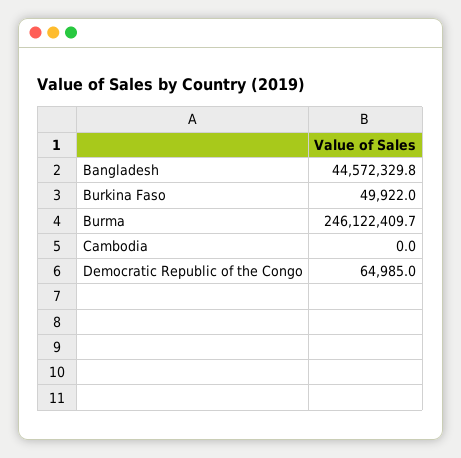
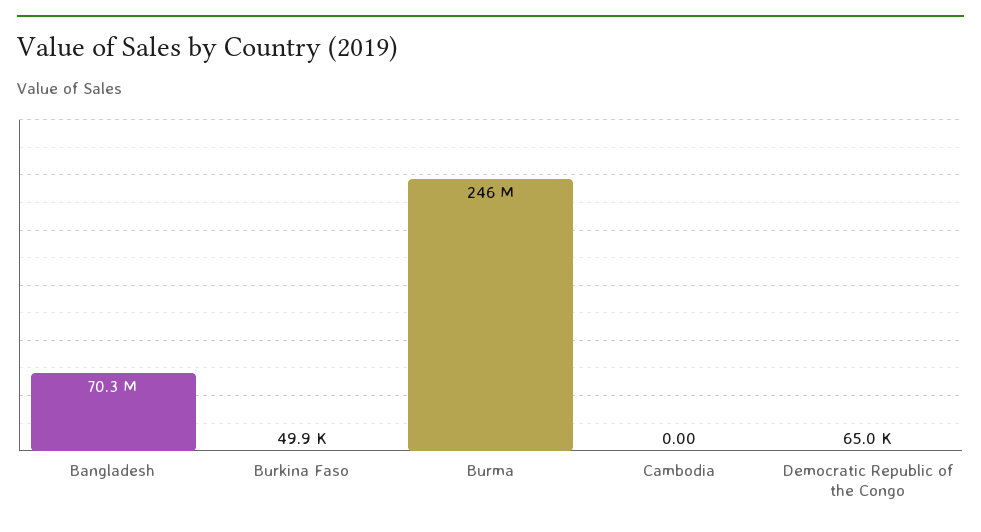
  {
-   "Bangladesh": 44572329.8,
+   "Bangladesh": 70300000,
    "Burkina Faso": 49922,
    "Burma": 246122409.7,
    "Cambodia": 0,
    "Democratic Republic of the Congo": 64985
  }

